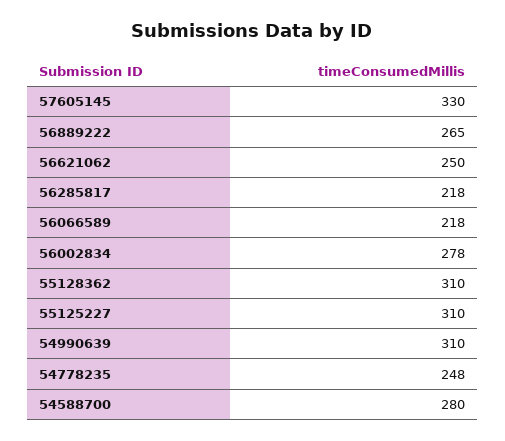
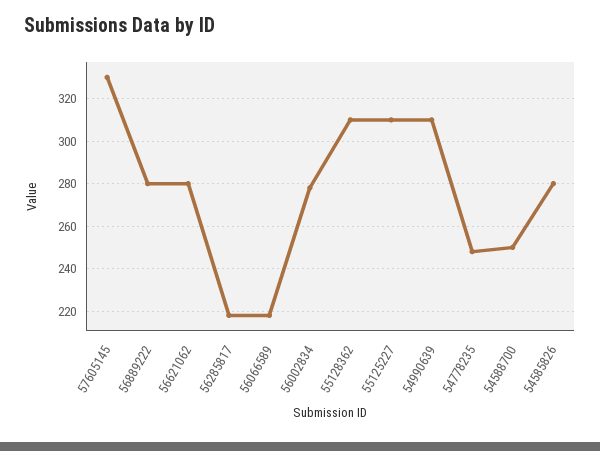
  {
    "57605145": 330,
-   "56889222": 265,
+   "56889222": 280,
-   "56621062": 250,
+   "56621062": 280,
    "56285817": 218,
    "56066589": 218,
    "56002834": 278,
    "55128362": 310,
    "55125227": 310,
    "54990639": 310,
    "54778235": 248,
-   "54588700": 280
+   "54588700": 250,
+   "54585826": 280
  }

